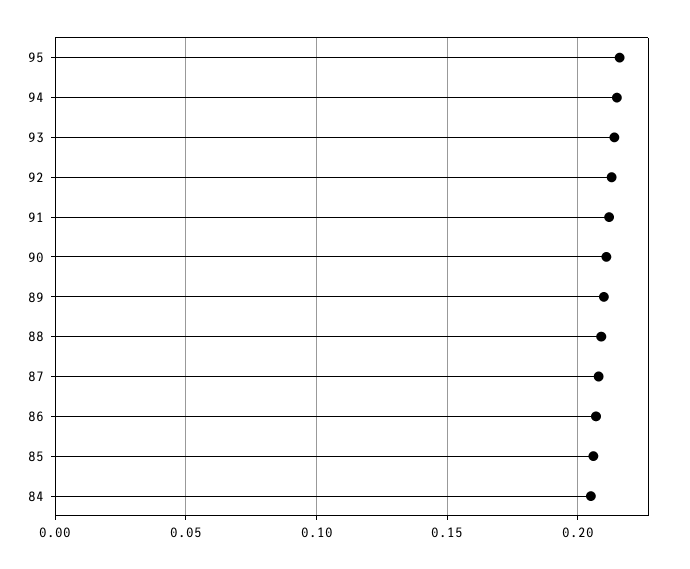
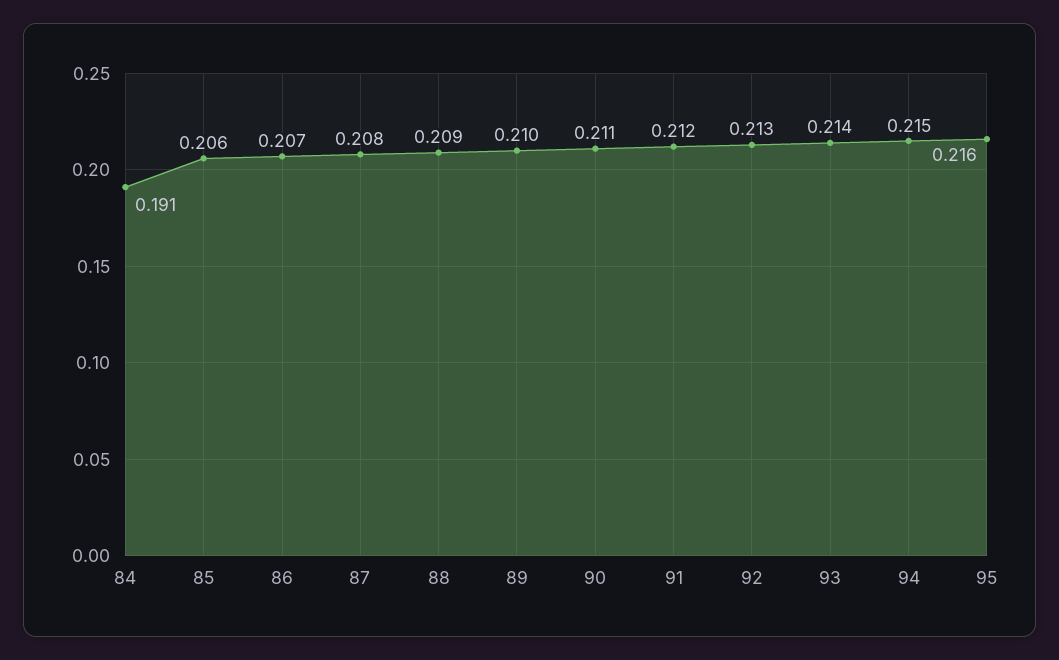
  {
    "95": 0.216,
    "94": 0.215,
    "93": 0.214,
    "92": 0.213,
    "91": 0.212,
    "90": 0.211,
    "89": 0.21,
    "88": 0.209,
    "87": 0.208,
    "86": 0.207,
    "85": 0.206,
-   "84": 0.205
+   "84": 0.191
  }

